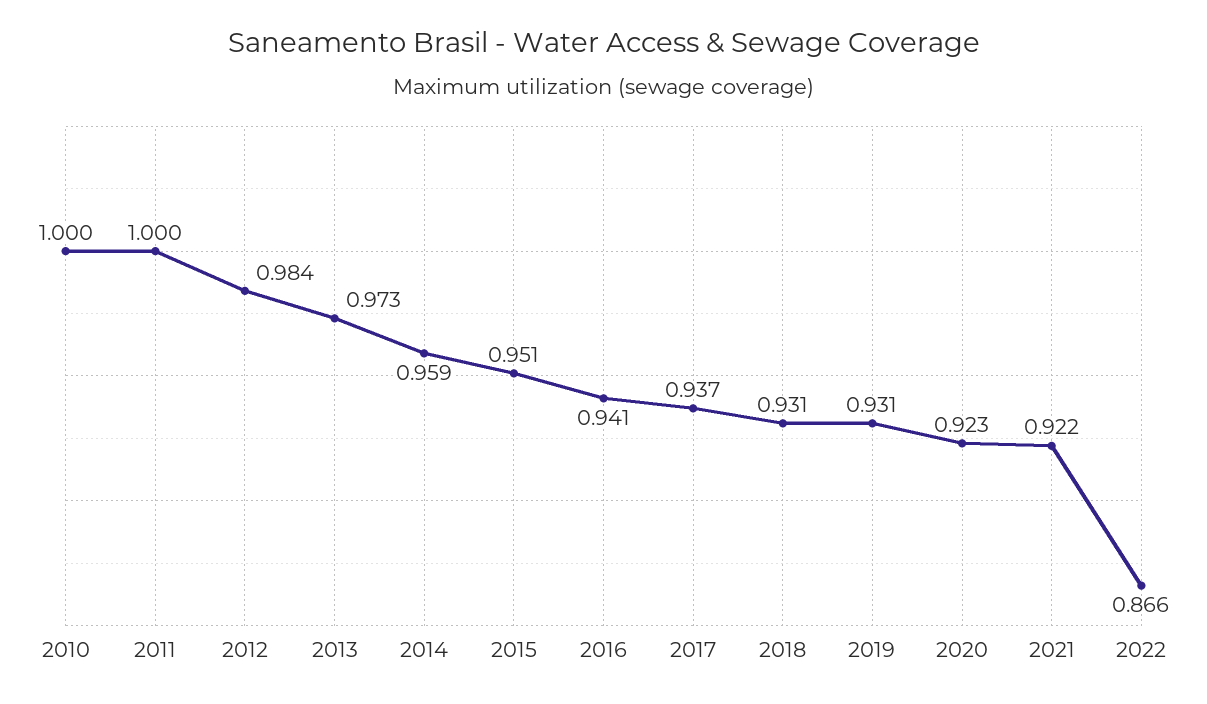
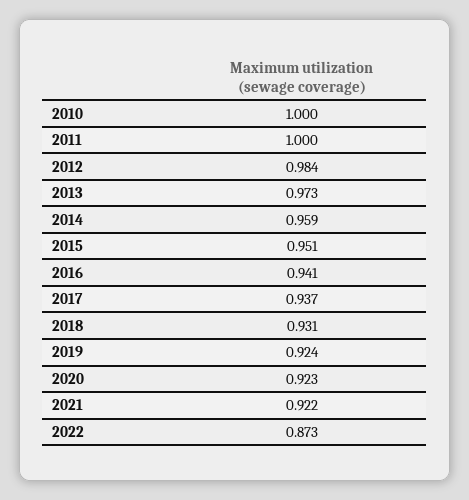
  {
    "2010": 1,
    "2011": 1,
    "2012": 0.984,
    "2013": 0.973,
    "2014": 0.959,
    "2015": 0.951,
    "2016": 0.941,
    "2017": 0.937,
    "2018": 0.931,
-   "2019": 0.931,
+   "2019": 0.924,
    "2020": 0.923,
    "2021": 0.922,
-   "2022": 0.866
+   "2022": 0.873
  }

